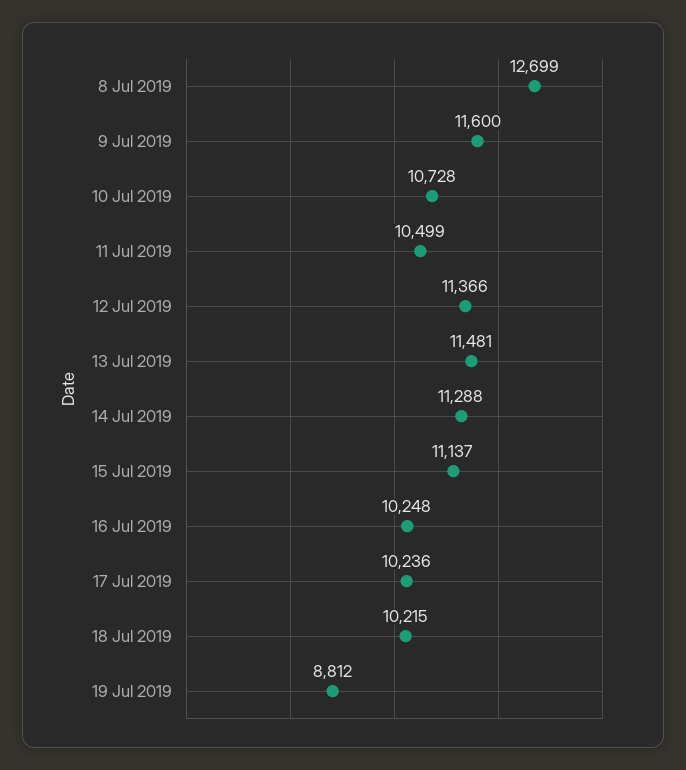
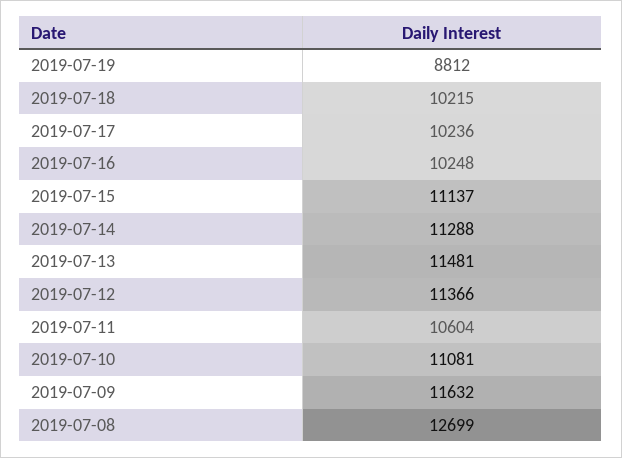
  {
    "8 Jul 2019": 12699,
-   "9 Jul 2019": 11600,
+   "9 Jul 2019": 11632,
-   "10 Jul 2019": 10728,
+   "10 Jul 2019": 11081,
-   "11 Jul 2019": 10499,
+   "11 Jul 2019": 10604,
    "12 Jul 2019": 11366,
    "13 Jul 2019": 11481,
    "14 Jul 2019": 11288,
    "15 Jul 2019": 11137,
    "16 Jul 2019": 10248,
    "17 Jul 2019": 10236,
    "18 Jul 2019": 10215,
    "19 Jul 2019": 8812
  }

